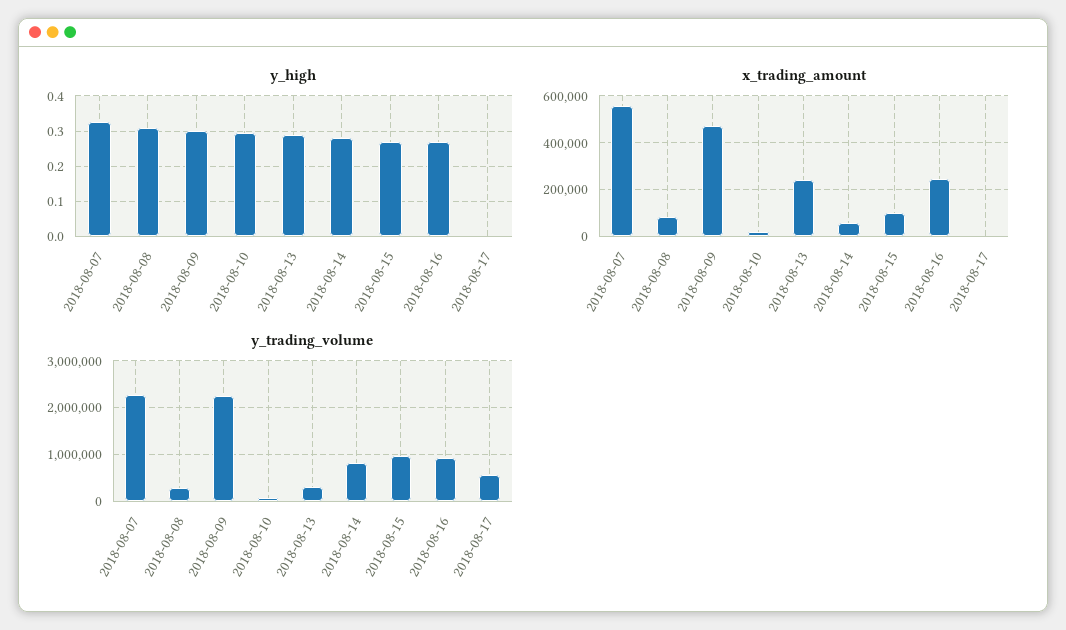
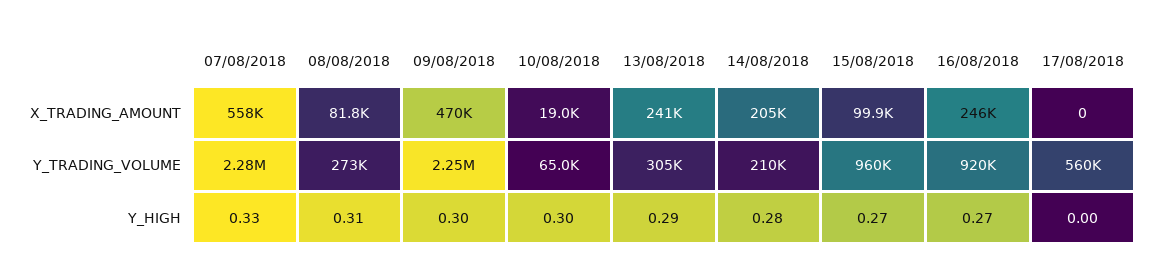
  {
    "y_high": {
      "2018-08-07": 0.33,
      "2018-08-08": 0.31,
      "2018-08-09": 0.3,
      "2018-08-10": 0.3,
      "2018-08-13": 0.29,
      "2018-08-14": 0.28,
      "2018-08-15": 0.27,
      "2018-08-16": 0.27,
      "2018-08-17": 0
    },
    "x_trading_amount": {
      "2018-08-07": 558000,
      "2018-08-08": 81800,
      "2018-08-09": 470000,
      "2018-08-10": 19000,
      "2018-08-13": 241000,
-     "2018-08-14": 50000,
+     "2018-08-14": 205000,
      "2018-08-15": 99900,
      "2018-08-16": 246000,
      "2018-08-17": 0
    },
    "y_trading_volume": {
      "2018-08-07": 2280000,
      "2018-08-08": 273000,
      "2018-08-09": 2250000,
      "2018-08-10": 65000,
      "2018-08-13": 305000,
-     "2018-08-14": 800000,
+     "2018-08-14": 210000,
      "2018-08-15": 960000,
      "2018-08-16": 920000,
      "2018-08-17": 560000
    }
  }

